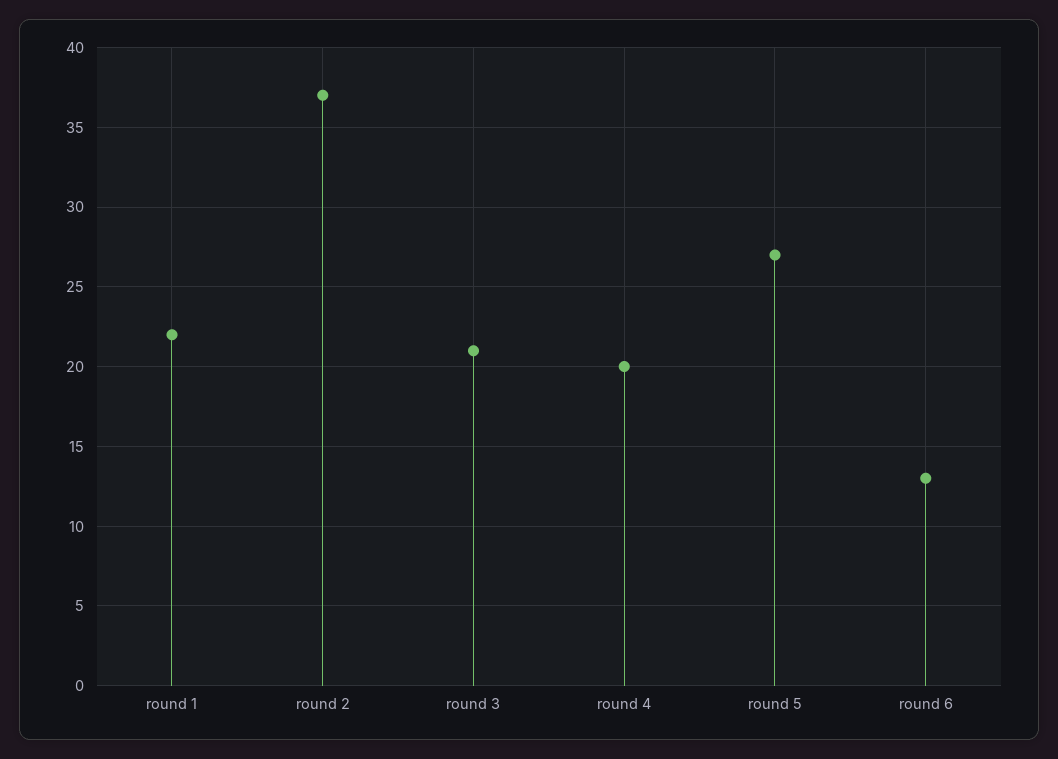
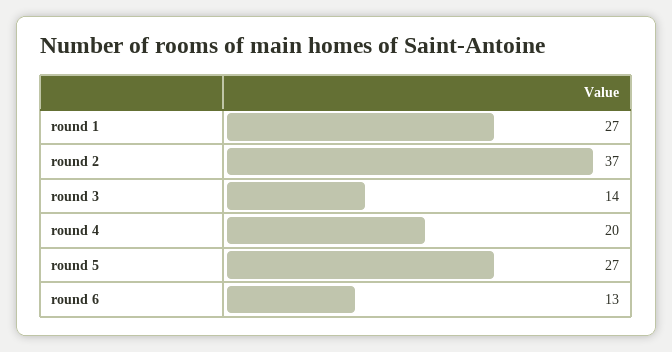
  {
-   "round 1": 22,
+   "round 1": 27,
    "round 2": 37,
-   "round 3": 21,
+   "round 3": 14,
    "round 4": 20,
    "round 5": 27,
    "round 6": 13
  }

